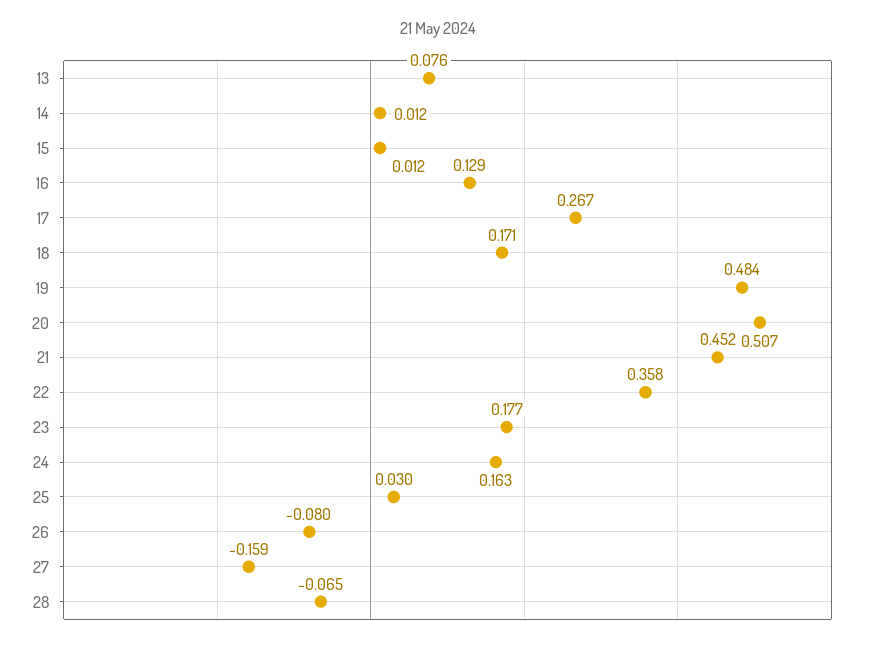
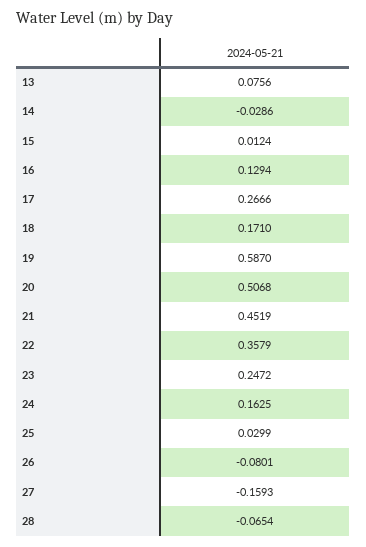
  {
    "13": 0.0756,
-   "14": 0.012,
+   "14": -0.0286,
    "15": 0.0124,
    "16": 0.1294,
    "17": 0.2666,
    "18": 0.171,
-   "19": 0.484,
+   "19": 0.587,
    "20": 0.5068,
    "21": 0.4519,
    "22": 0.3579,
-   "23": 0.177,
+   "23": 0.2472,
    "24": 0.1625,
    "25": 0.0299,
    "26": -0.0801,
    "27": -0.1593,
    "28": -0.0654
  }

